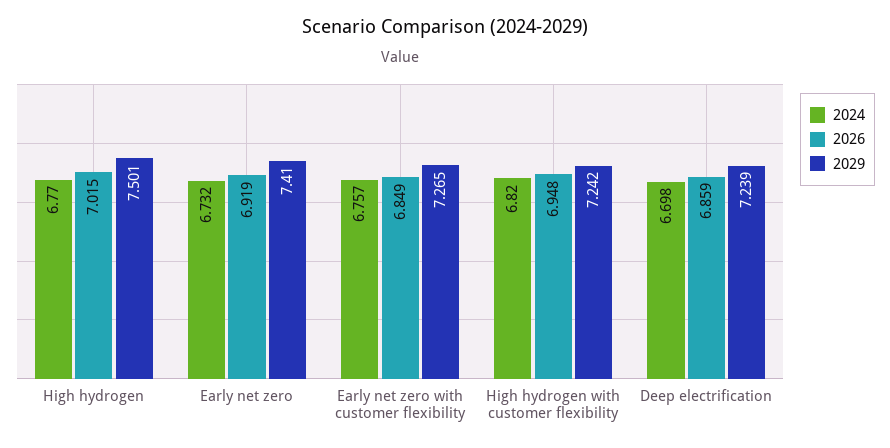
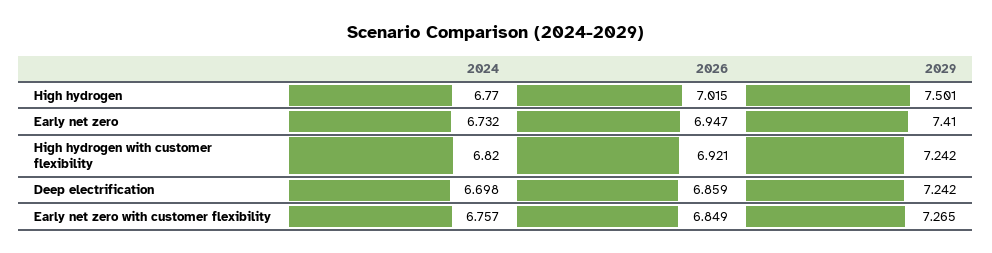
  {
    "2024": {
      "High hydrogen": 6.77,
      "Early net zero": 6.732,
      "Early net zero with customer flexibility": 6.757,
      "High hydrogen with customer flexibility": 6.82,
      "Deep electrification": 6.698
    },
    "2026": {
      "High hydrogen": 7.015,
-     "Early net zero": 6.919,
+     "Early net zero": 6.947,
      "Early net zero with customer flexibility": 6.849,
-     "High hydrogen with customer flexibility": 6.948,
+     "High hydrogen with customer flexibility": 6.921,
      "Deep electrification": 6.859
    },
    "2029": {
      "High hydrogen": 7.501,
      "Early net zero": 7.41,
      "Early net zero with customer flexibility": 7.265,
      "High hydrogen with customer flexibility": 7.242,
-     "Deep electrification": 7.239
+     "Deep electrification": 7.242
    }
  }

